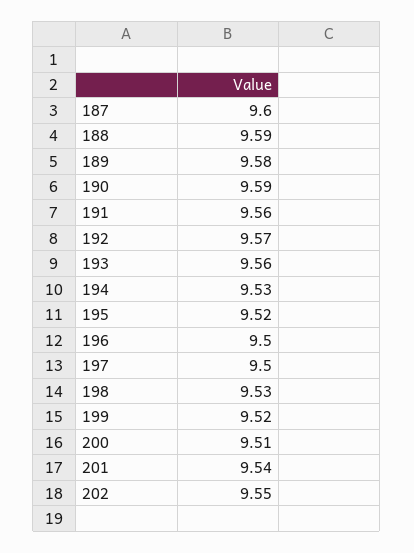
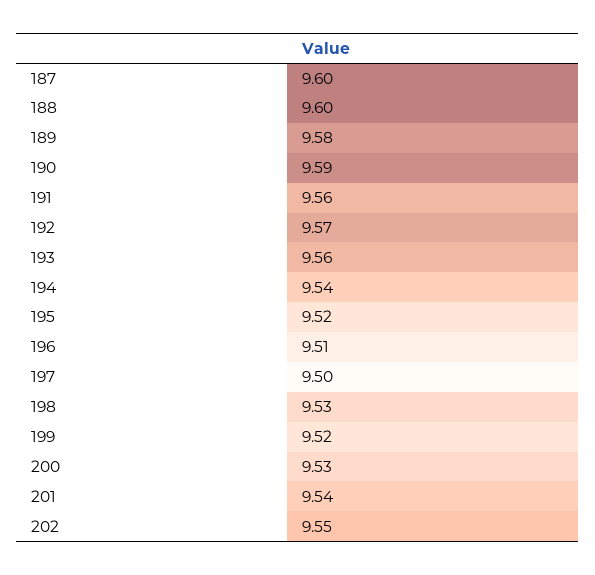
  {
    "187": 9.6,
-   "188": 9.59,
+   "188": 9.6,
    "189": 9.58,
    "190": 9.59,
    "191": 9.56,
    "192": 9.57,
    "193": 9.56,
-   "194": 9.53,
+   "194": 9.54,
    "195": 9.52,
-   "196": 9.5,
+   "196": 9.51,
    "197": 9.5,
    "198": 9.53,
    "199": 9.52,
-   "200": 9.51,
+   "200": 9.53,
    "201": 9.54,
    "202": 9.55
  }

